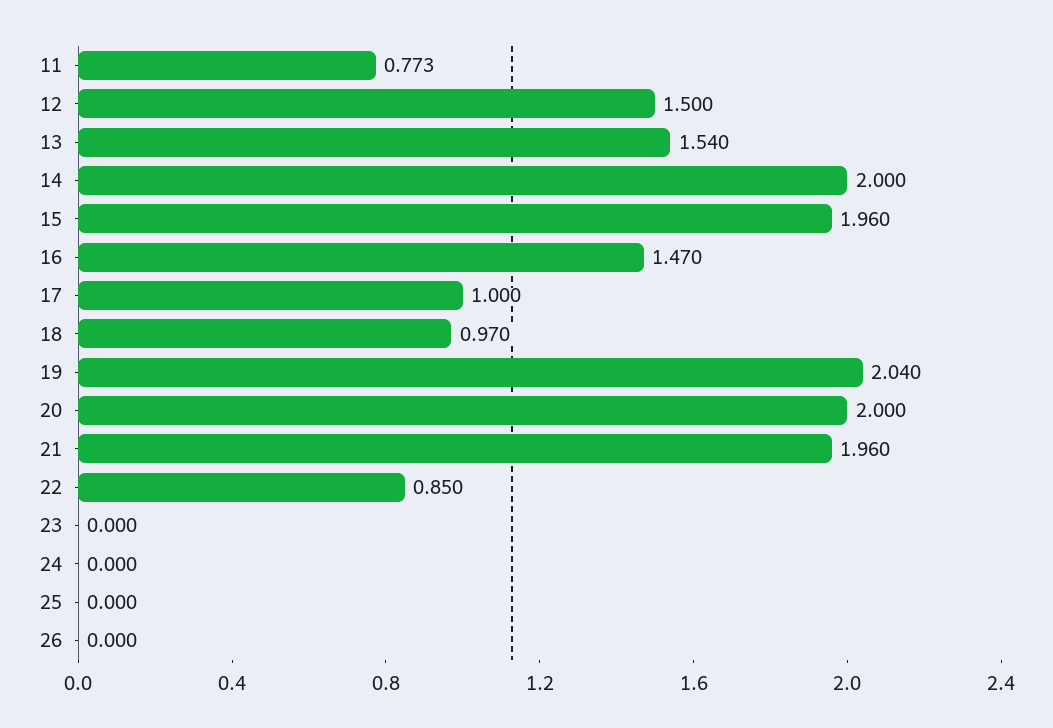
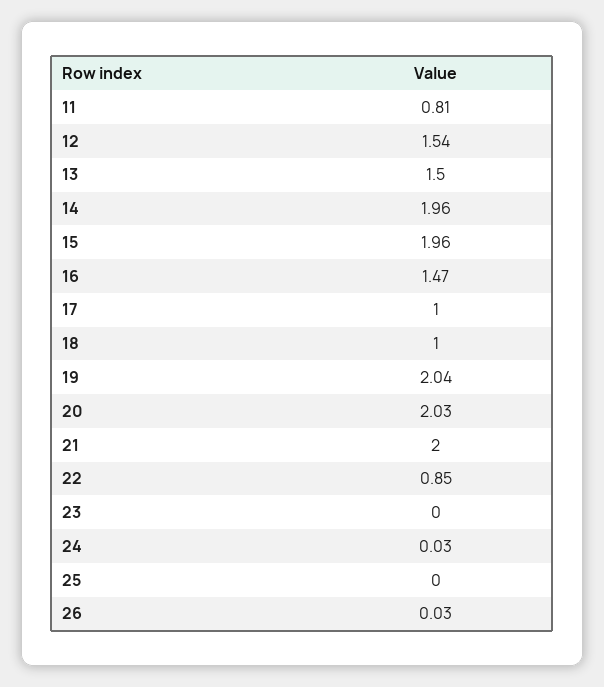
  {
-   "11": 0.773,
+   "11": 0.81,
-   "12": 1.5,
+   "12": 1.54,
-   "13": 1.54,
+   "13": 1.5,
-   "14": 2,
+   "14": 1.96,
    "15": 1.96,
    "16": 1.47,
    "17": 1,
-   "18": 0.97,
+   "18": 1,
    "19": 2.04,
-   "20": 2,
+   "20": 2.03,
-   "21": 1.96,
+   "21": 2,
    "22": 0.85,
    "23": 0,
-   "24": 0,
+   "24": 0.03,
    "25": 0,
-   "26": 0
+   "26": 0.03
  }

